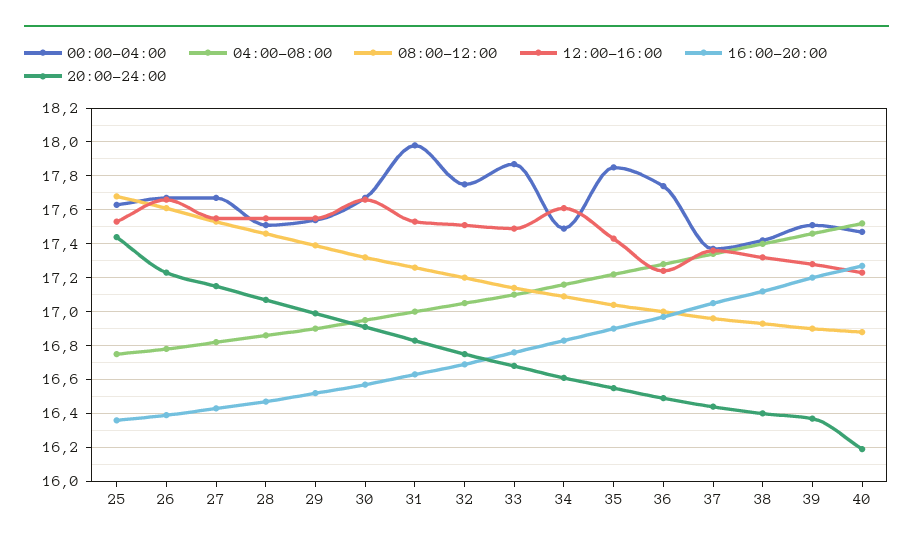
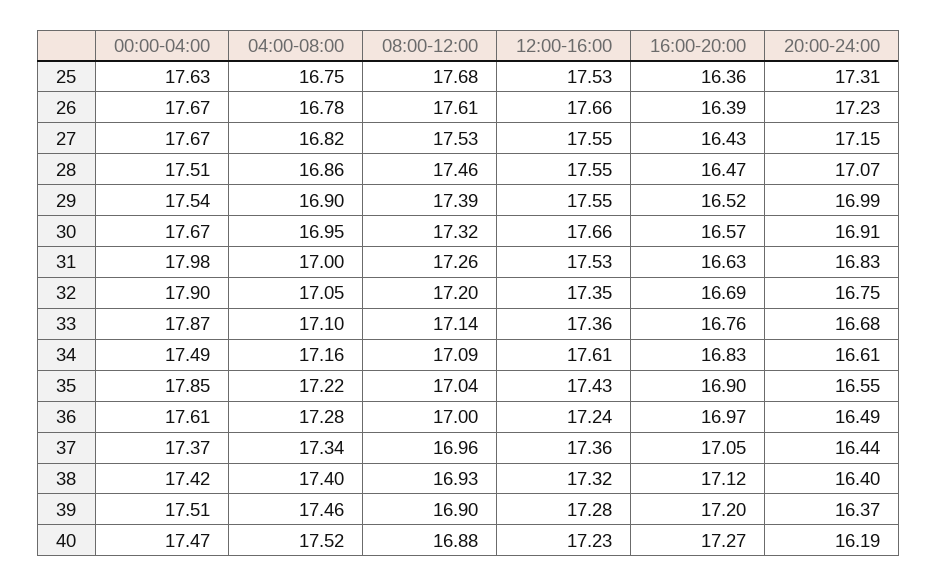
  {
    "00:00-04:00": {
      "25": 17.63,
      "26": 17.67,
      "27": 17.67,
      "28": 17.51,
      "29": 17.54,
      "30": 17.67,
      "31": 17.98,
-     "32": 17.75,
+     "32": 17.9,
      "33": 17.87,
      "34": 17.49,
      "35": 17.85,
-     "36": 17.75,
+     "36": 17.61,
      "37": 17.37,
      "38": 17.42,
      "39": 17.51,
      "40": 17.47
    },
    "04:00-08:00": {
      "25": 16.75,
      "26": 16.78,
      "27": 16.82,
      "28": 16.86,
      "29": 16.9,
      "30": 16.95,
      "31": 17,
      "32": 17.05,
      "33": 17.1,
      "34": 17.16,
      "35": 17.22,
      "36": 17.28,
      "37": 17.34,
      "38": 17.4,
      "39": 17.46,
      "40": 17.52
    },
    "08:00-12:00": {
      "25": 17.68,
      "26": 17.61,
      "27": 17.53,
      "28": 17.46,
      "29": 17.39,
      "30": 17.32,
      "31": 17.26,
      "32": 17.2,
      "33": 17.14,
      "34": 17.09,
      "35": 17.04,
      "36": 17,
      "37": 16.96,
      "38": 16.93,
      "39": 16.9,
      "40": 16.88
    },
    "12:00-16:00": {
      "25": 17.53,
      "26": 17.66,
      "27": 17.55,
      "28": 17.55,
      "29": 17.55,
      "30": 17.66,
      "31": 17.53,
-     "32": 17.5,
+     "32": 17.35,
-     "33": 17.5,
+     "33": 17.36,
      "34": 17.61,
      "35": 17.43,
      "36": 17.24,
      "37": 17.36,
      "38": 17.32,
      "39": 17.28,
      "40": 17.23
    },
    "16:00-20:00": {
      "25": 16.36,
      "26": 16.39,
      "27": 16.43,
      "28": 16.47,
      "29": 16.52,
      "30": 16.57,
      "31": 16.63,
      "32": 16.69,
      "33": 16.76,
      "34": 16.83,
      "35": 16.9,
      "36": 16.97,
      "37": 17.05,
      "38": 17.12,
      "39": 17.2,
      "40": 17.27
    },
    "20:00-24:00": {
-     "25": 17.45,
+     "25": 17.31,
      "26": 17.23,
      "27": 17.15,
      "28": 17.07,
      "29": 16.99,
      "30": 16.91,
      "31": 16.83,
      "32": 16.75,
      "33": 16.68,
      "34": 16.61,
      "35": 16.55,
      "36": 16.49,
      "37": 16.44,
      "38": 16.4,
      "39": 16.37,
      "40": 16.19
    }
  }

